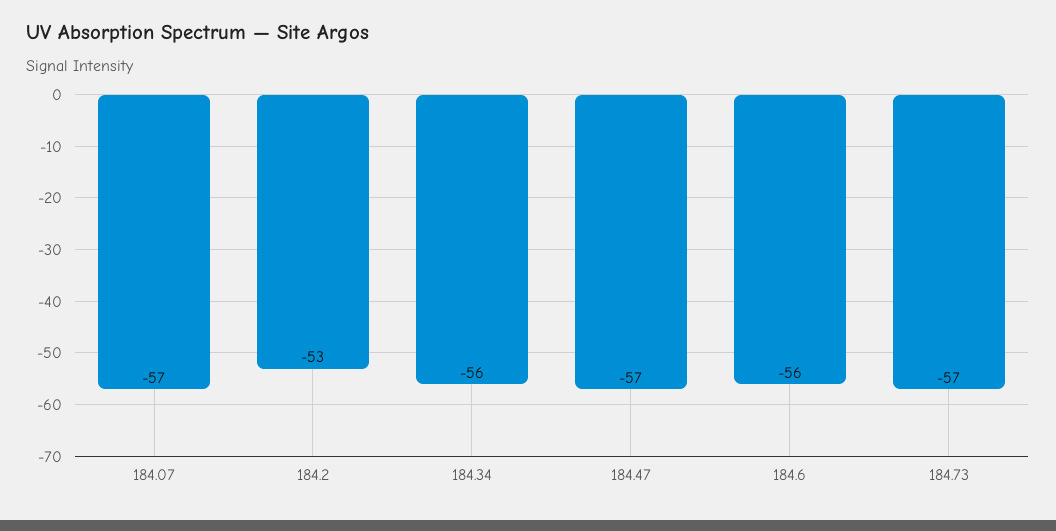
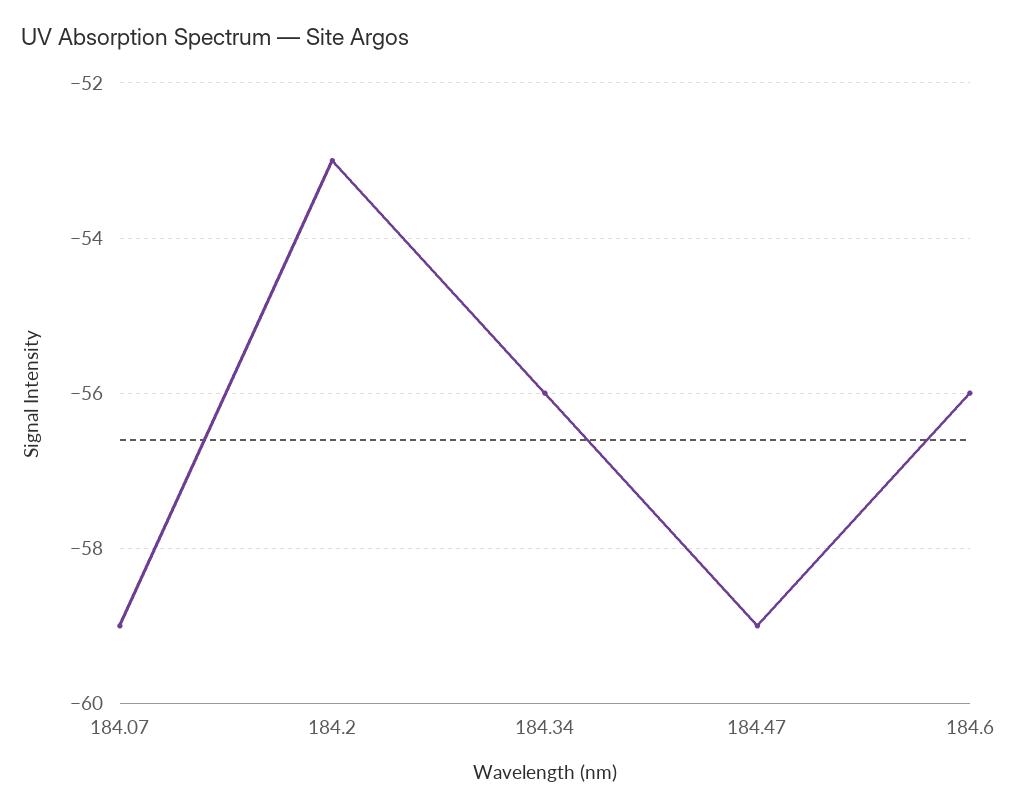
  {
-   "184.07": -57,
+   "184.07": -59,
    "184.2": -53,
    "184.34": -56,
-   "184.47": -57,
+   "184.47": -59,
-   "184.6": -56,
+   "184.6": -56
-   "184.73": -57
  }

